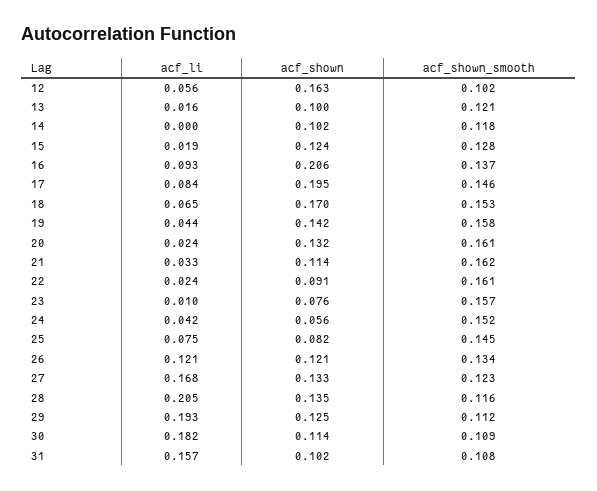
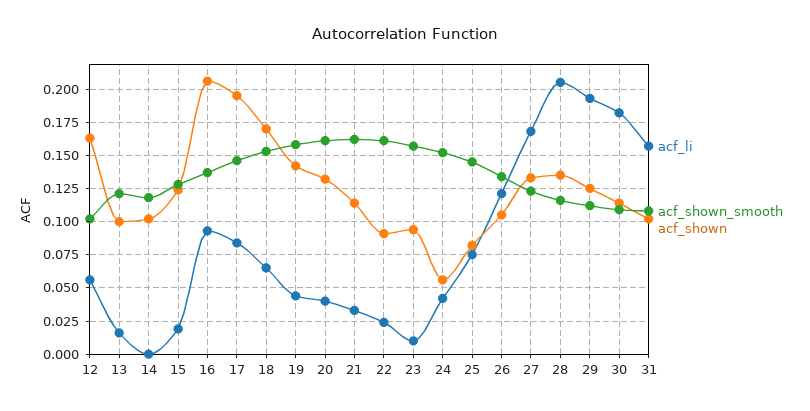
  {
    "acf_li": {
      "12": 0.056,
      "13": 0.016,
      "14": 0,
      "15": 0.019,
      "16": 0.093,
      "17": 0.084,
      "18": 0.065,
      "19": 0.044,
-     "20": 0.024,
+     "20": 0.04,
      "21": 0.033,
      "22": 0.024,
      "23": 0.01,
      "24": 0.042,
      "25": 0.075,
      "26": 0.121,
      "27": 0.168,
      "28": 0.205,
      "29": 0.193,
      "30": 0.182,
      "31": 0.157
    },
    "acf_shown": {
      "12": 0.163,
      "13": 0.1,
      "14": 0.102,
      "15": 0.124,
      "16": 0.206,
      "17": 0.195,
      "18": 0.17,
      "19": 0.142,
      "20": 0.132,
      "21": 0.114,
      "22": 0.091,
-     "23": 0.076,
+     "23": 0.095,
      "24": 0.056,
      "25": 0.082,
-     "26": 0.121,
+     "26": 0.105,
      "27": 0.133,
      "28": 0.135,
      "29": 0.125,
      "30": 0.114,
      "31": 0.102
    },
    "acf_shown_smooth": {
      "12": 0.102,
      "13": 0.121,
      "14": 0.118,
      "15": 0.128,
      "16": 0.137,
      "17": 0.146,
      "18": 0.153,
      "19": 0.158,
      "20": 0.161,
      "21": 0.162,
      "22": 0.161,
      "23": 0.157,
      "24": 0.152,
      "25": 0.145,
      "26": 0.134,
      "27": 0.123,
      "28": 0.116,
      "29": 0.112,
      "30": 0.109,
      "31": 0.108
    }
  }

